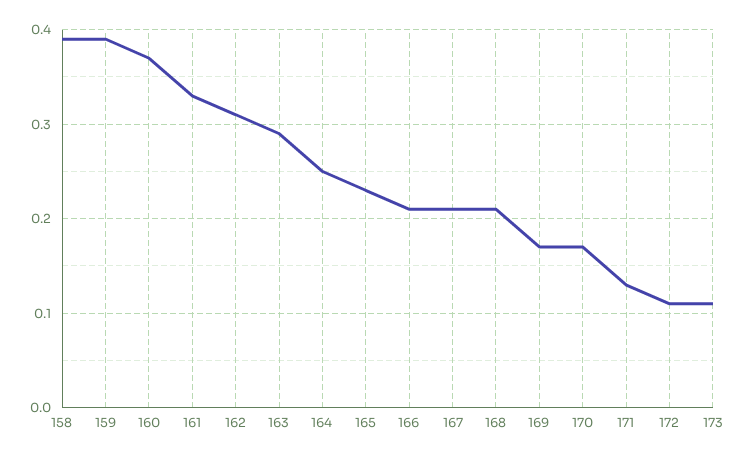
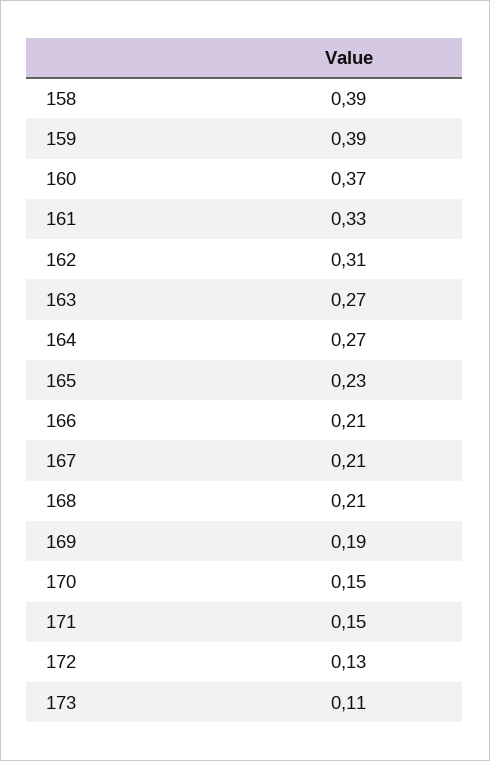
  {
    "158": 0.39,
    "159": 0.39,
    "160": 0.37,
    "161": 0.33,
    "162": 0.31,
-   "163": 0.29,
+   "163": 0.27,
-   "164": 0.25,
+   "164": 0.27,
    "165": 0.23,
    "166": 0.21,
    "167": 0.21,
    "168": 0.21,
-   "169": 0.17,
+   "169": 0.19,
-   "170": 0.17,
+   "170": 0.15,
-   "171": 0.13,
+   "171": 0.15,
-   "172": 0.11,
+   "172": 0.13,
    "173": 0.11
  }

